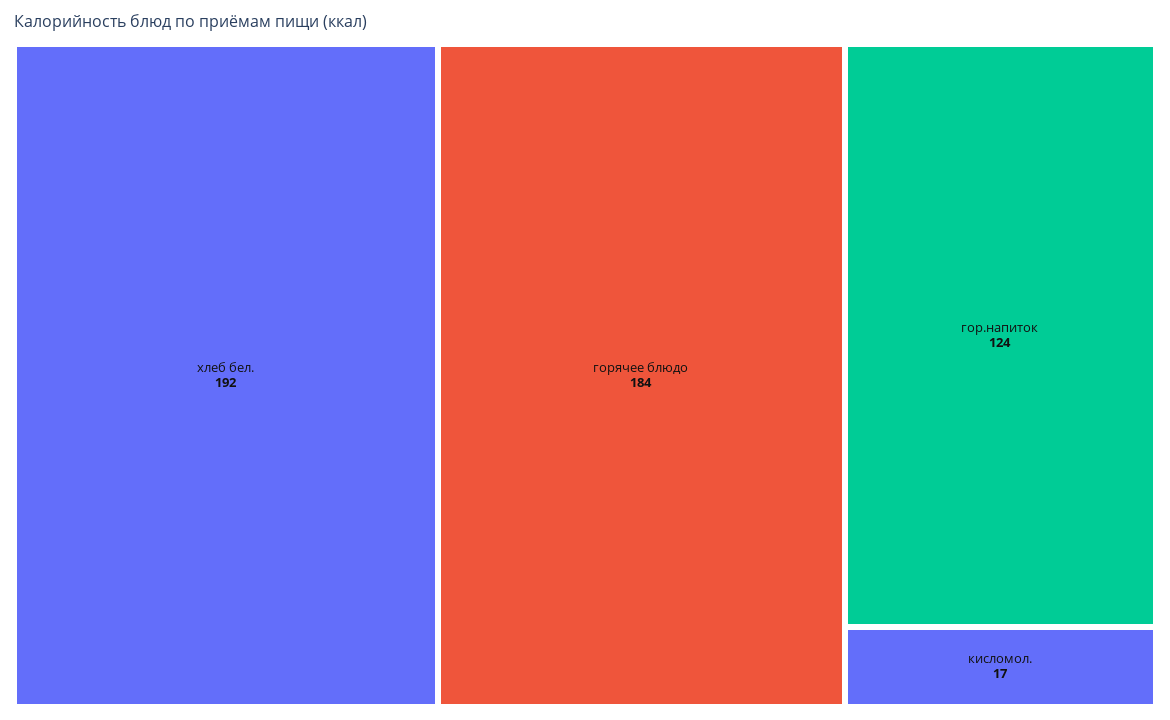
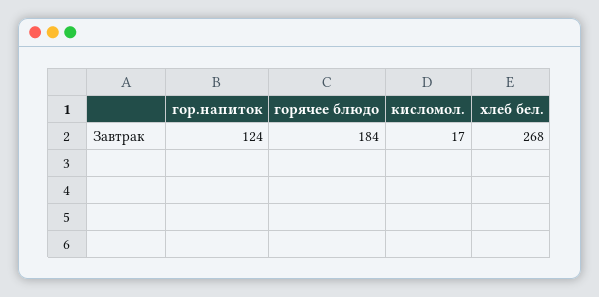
  {
-   "хлеб бел.": 192,
+   "хлеб бел.": 268,
    "горячее блюдо": 184,
    "гор.напиток": 124,
    "кисломол.": 17
  }

